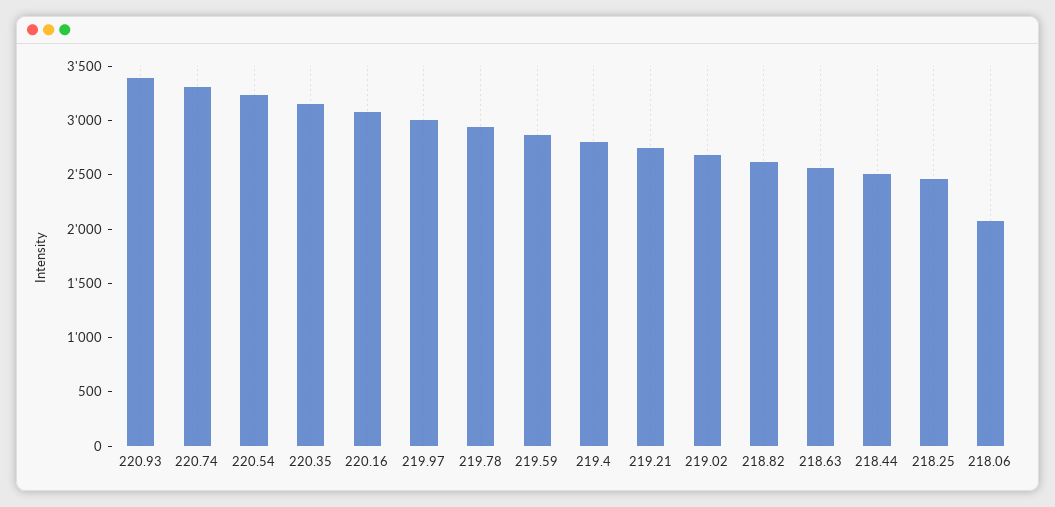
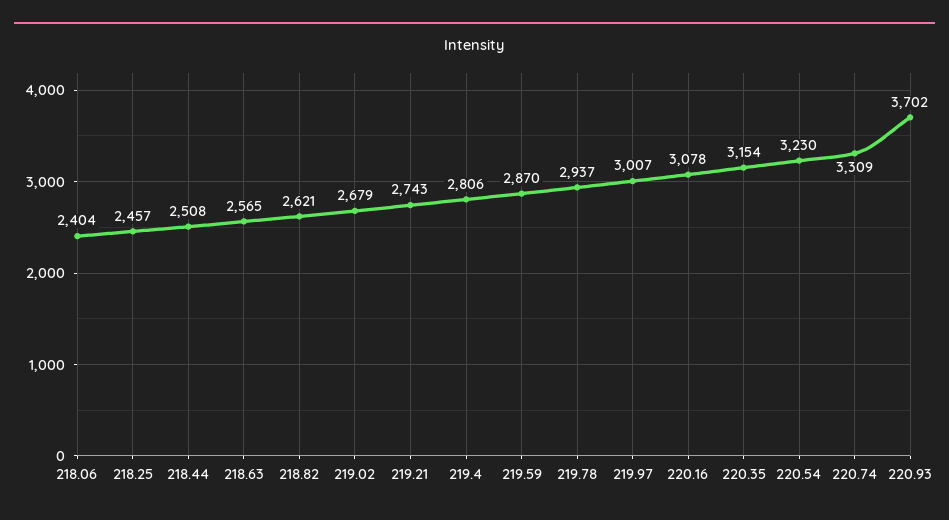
  {
-   "220.93": 3400,
+   "220.93": 3702,
    "220.74": 3309,
    "220.54": 3230,
    "220.35": 3154,
    "220.16": 3078,
    "219.97": 3007,
    "219.78": 2937,
    "219.59": 2870,
    "219.4": 2806,
    "219.21": 2743,
    "219.02": 2679,
    "218.82": 2621,
    "218.63": 2565,
    "218.44": 2508,
    "218.25": 2457,
-   "218.06": 2100
+   "218.06": 2404
  }

